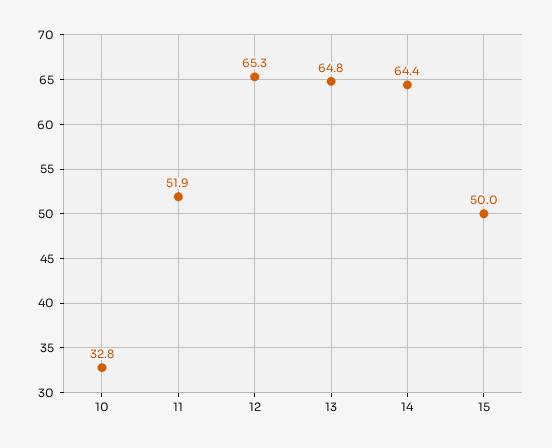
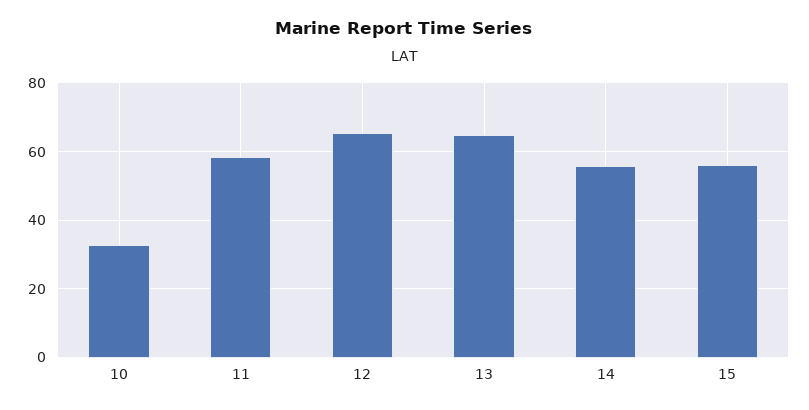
  {
    "10": 32.8,
-   "11": 51.9,
+   "11": 58,
    "12": 65.3,
    "13": 64.8,
-   "14": 64.4,
+   "14": 56,
-   "15": 50
+   "15": 56
  }

